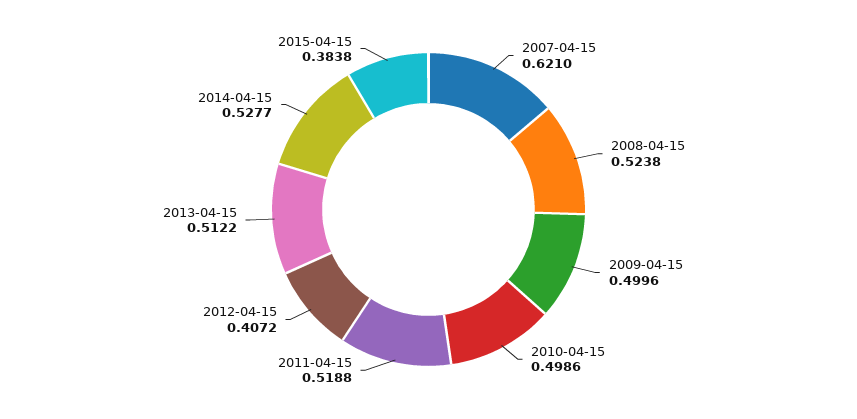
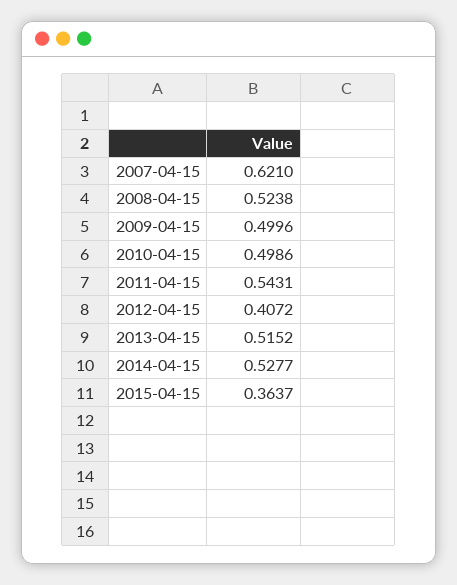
  {
    "2007-04-15": 0.621,
    "2008-04-15": 0.5238,
    "2009-04-15": 0.4996,
    "2010-04-15": 0.4986,
-   "2011-04-15": 0.5188,
+   "2011-04-15": 0.5431,
    "2012-04-15": 0.4072,
-   "2013-04-15": 0.5122,
+   "2013-04-15": 0.5152,
    "2014-04-15": 0.5277,
-   "2015-04-15": 0.3838
+   "2015-04-15": 0.3637
  }

